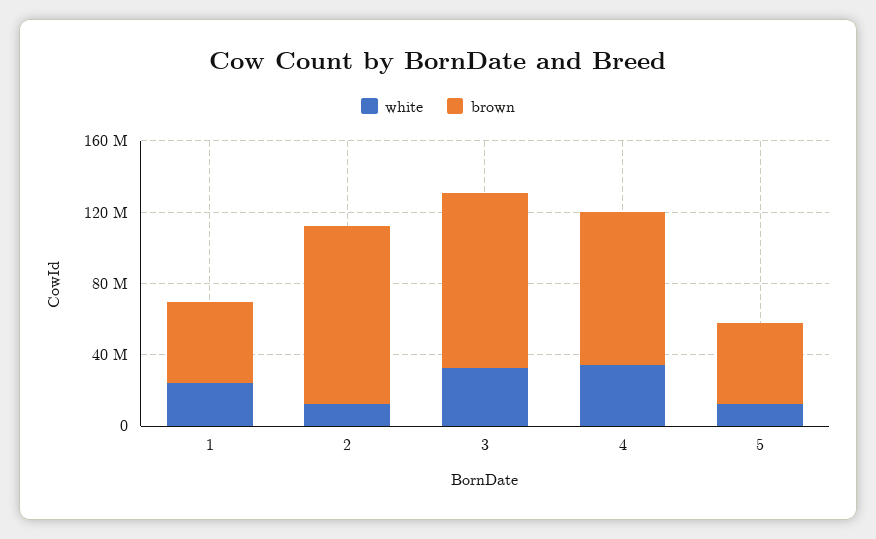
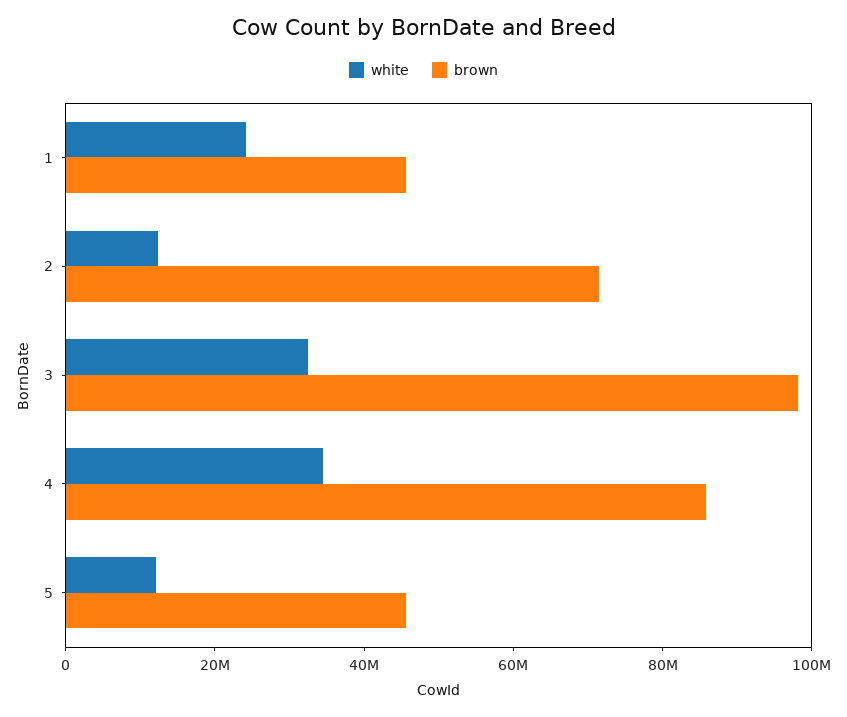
  {
    "white": {
      "1": 25000000,
      "2": 10000000,
      "3": 30000000,
      "4": 35000000,
      "5": 10000000
    },
    "brown": {
      "1": 45000000,
-     "2": 100000000,
+     "2": 70000000,
      "3": 100000000,
      "4": 85000000,
      "5": 45000000
    }
  }

